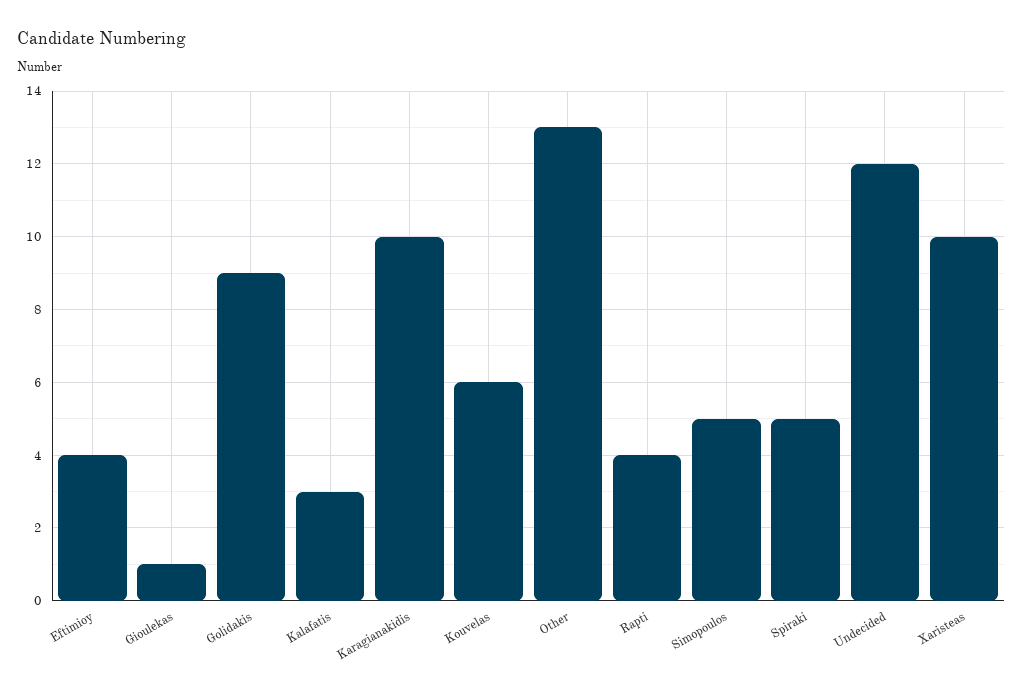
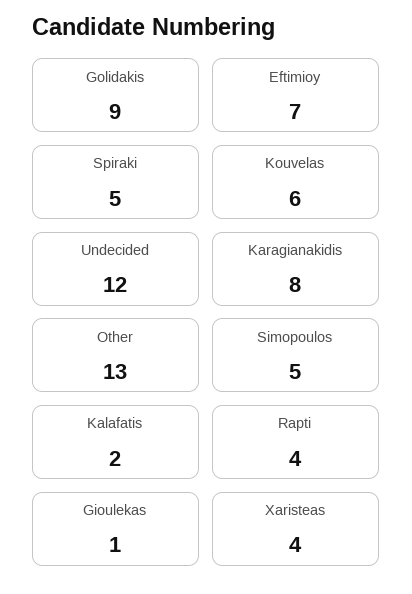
  {
-   "Eftimioy": 4,
+   "Eftimioy": 7,
    "Gioulekas": 1,
    "Golidakis": 9,
-   "Kalafatis": 3,
+   "Kalafatis": 2,
-   "Karagianakidis": 10,
+   "Karagianakidis": 8,
    "Kouvelas": 6,
    "Other": 13,
    "Rapti": 4,
    "Simopoulos": 5,
    "Spiraki": 5,
    "Undecided": 12,
-   "Xaristeas": 10
+   "Xaristeas": 4
  }

